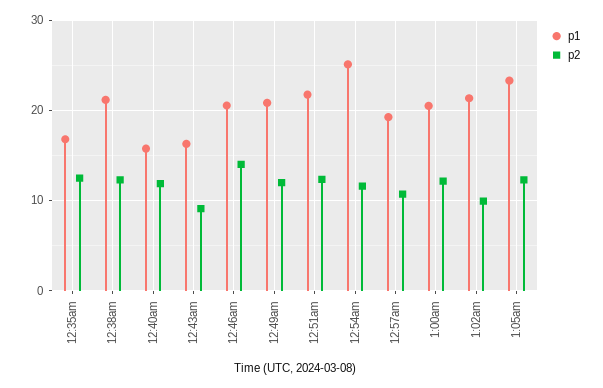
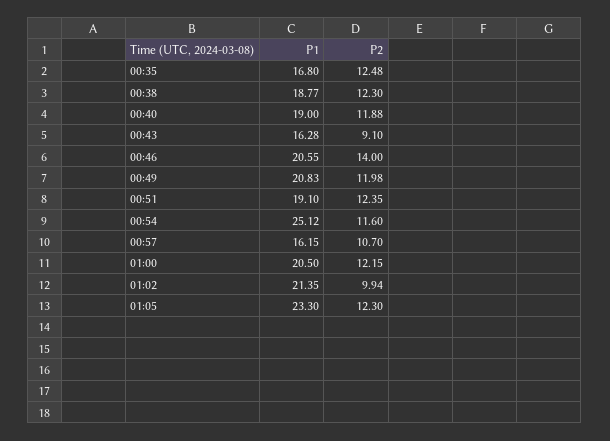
  {
    "p1": {
      "12:35am": 16.8,
-     "12:38am": 21,
+     "12:38am": 18.77,
-     "12:40am": 16,
+     "12:40am": 19,
      "12:43am": 16.28,
      "12:46am": 20.55,
      "12:49am": 20.83,
-     "12:51am": 22,
+     "12:51am": 19.1,
      "12:54am": 25.12,
-     "12:57am": 19,
+     "12:57am": 16.15,
      "1:00am": 20.5,
      "1:02am": 21.35,
      "1:05am": 23.3
    },
    "p2": {
      "12:35am": 12.48,
      "12:38am": 12.3,
      "12:40am": 11.88,
      "12:43am": 9.1,
      "12:46am": 14,
      "12:49am": 11.98,
      "12:51am": 12.35,
      "12:54am": 11.6,
      "12:57am": 10.7,
      "1:00am": 12.15,
      "1:02am": 9.94,
      "1:05am": 12.3
    }
  }

